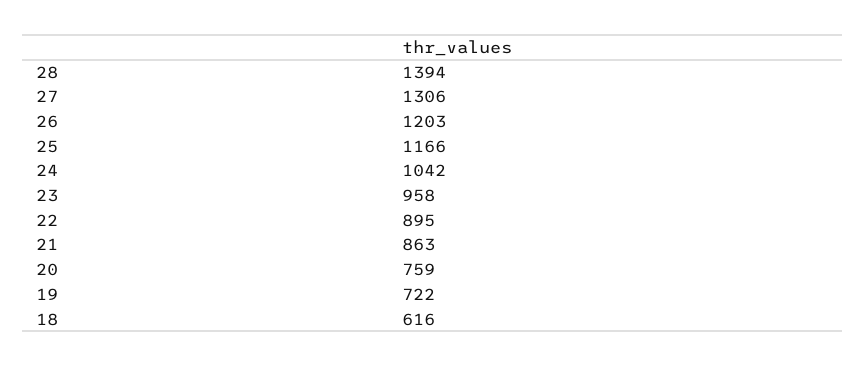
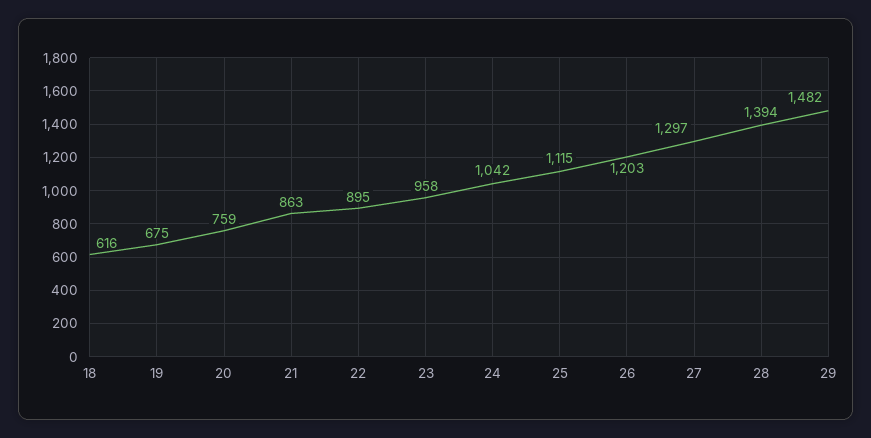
  {
    "28": 1394,
-   "27": 1306,
+   "27": 1297,
    "26": 1203,
-   "25": 1166,
+   "25": 1115,
    "24": 1042,
    "23": 958,
    "22": 895,
    "21": 863,
    "20": 759,
-   "19": 722,
+   "19": 675,
-   "18": 616
+   "18": 616,
+   "29": 1482
  }

